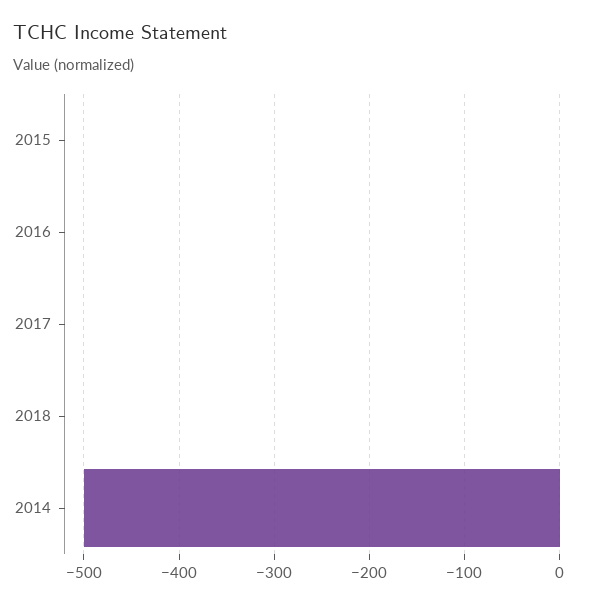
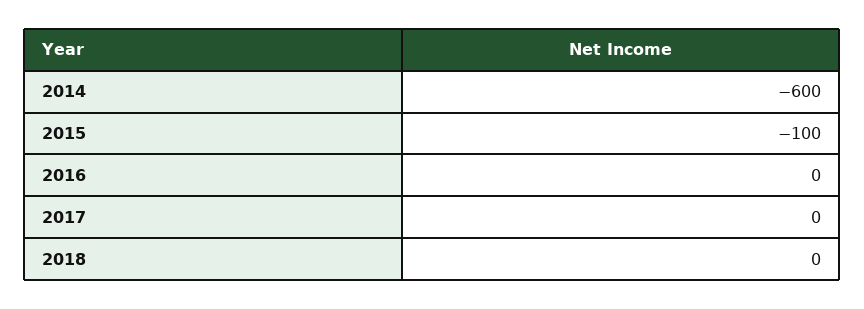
  {
-   "2015": 0,
+   "2015": -100,
    "2016": 0,
    "2017": 0,
    "2018": 0,
-   "2014": -500
+   "2014": -600
  }

